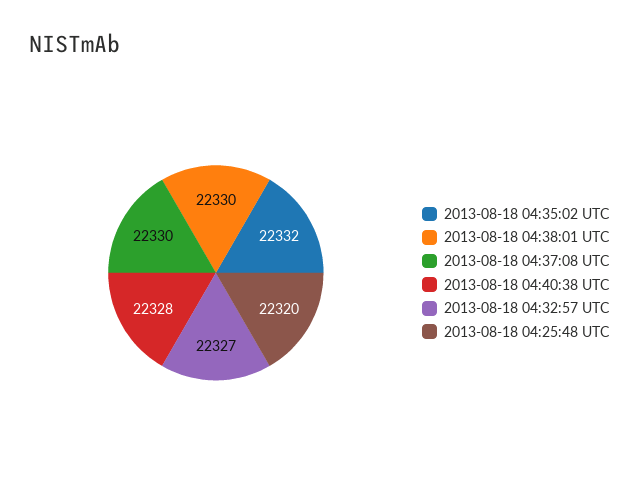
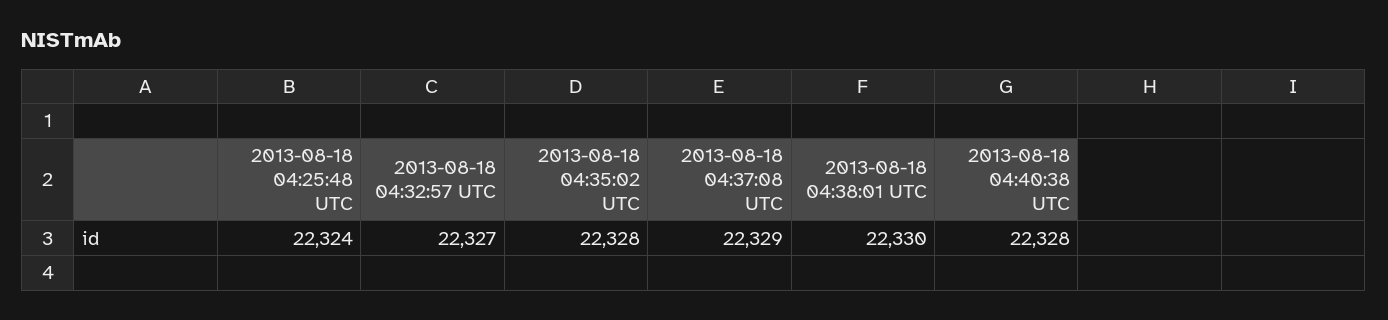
  {
-   "2013-08-18 04:35:02 UTC": 22332,
+   "2013-08-18 04:35:02 UTC": 22328,
    "2013-08-18 04:38:01 UTC": 22330,
-   "2013-08-18 04:37:08 UTC": 22330,
+   "2013-08-18 04:37:08 UTC": 22329,
    "2013-08-18 04:40:38 UTC": 22328,
    "2013-08-18 04:32:57 UTC": 22327,
-   "2013-08-18 04:25:48 UTC": 22320
+   "2013-08-18 04:25:48 UTC": 22324
  }

